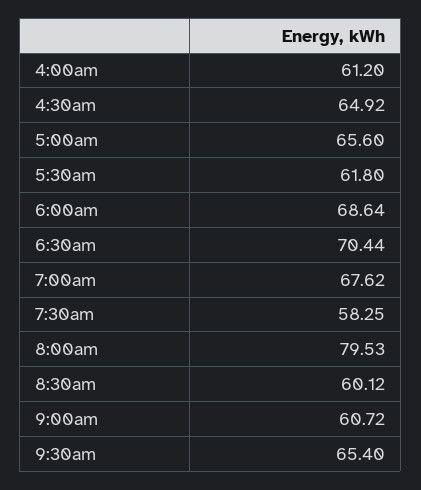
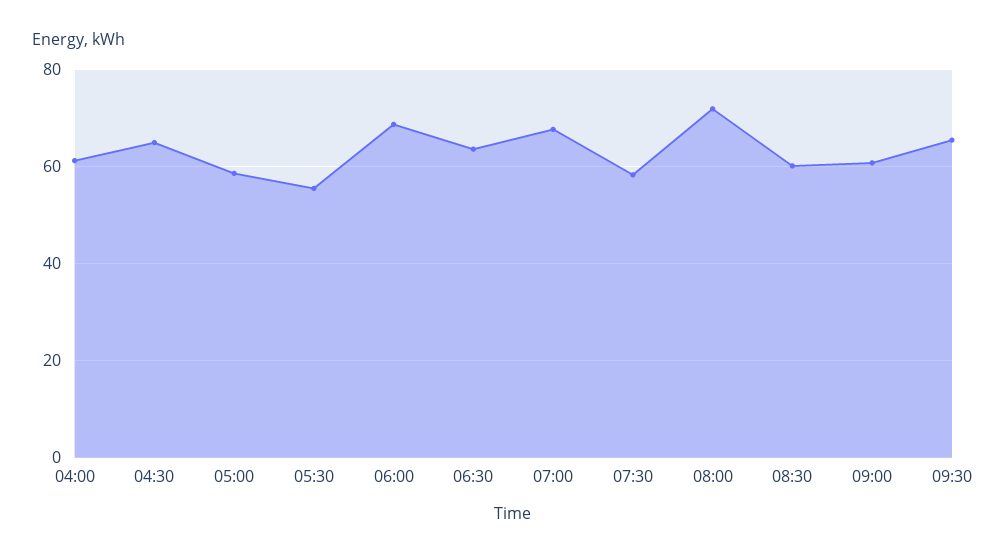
  {
    "4:00am": 61.2,
    "4:30am": 64.92,
-   "5:00am": 65.6,
+   "5:00am": 58,
-   "5:30am": 61.8,
+   "5:30am": 56,
    "6:00am": 68.64,
-   "6:30am": 70.44,
+   "6:30am": 64,
    "7:00am": 67.62,
    "7:30am": 58.25,
-   "8:00am": 79.53,
+   "8:00am": 72,
    "8:30am": 60.12,
    "9:00am": 60.72,
    "9:30am": 65.4
  }

